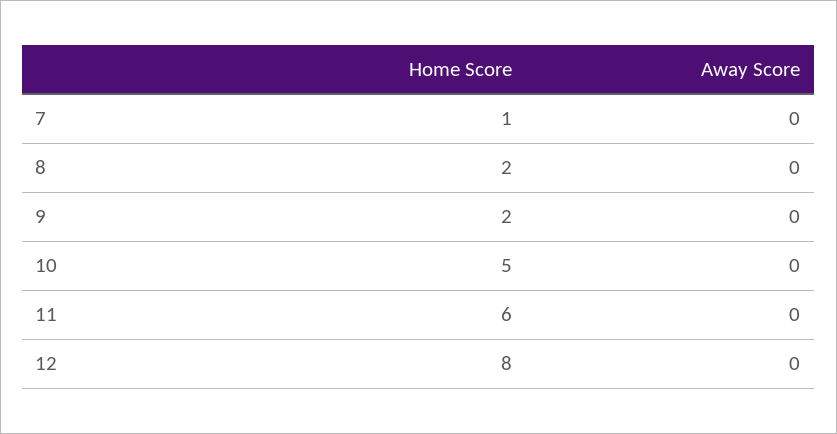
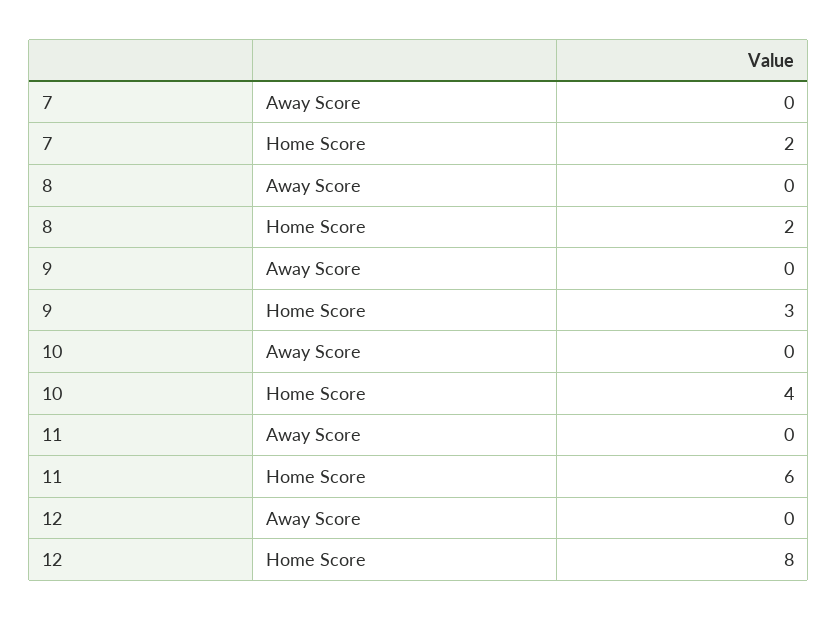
  {
    "Home Score": {
-     "7": 1,
+     "7": 2,
      "8": 2,
-     "9": 2,
+     "9": 3,
-     "10": 5,
+     "10": 4,
      "11": 6,
      "12": 8
    },
    "Away Score": {
      "7": 0,
      "8": 0,
      "9": 0,
      "10": 0,
      "11": 0,
      "12": 0
    }
  }

